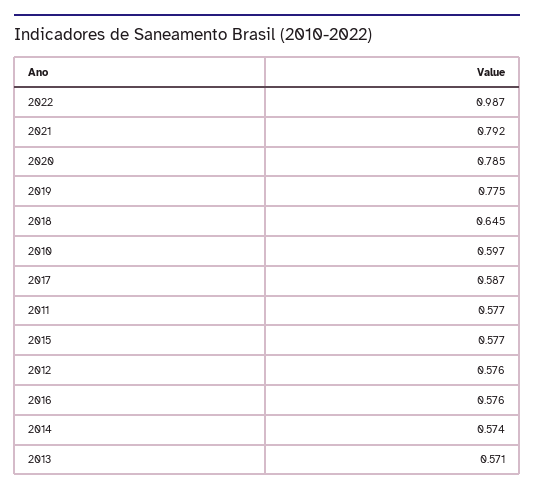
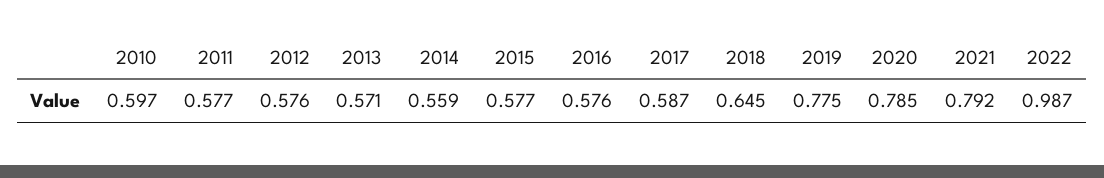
  {
    "2022": 0.987,
    "2021": 0.792,
    "2020": 0.785,
    "2019": 0.775,
    "2018": 0.645,
    "2010": 0.597,
    "2017": 0.587,
    "2011": 0.577,
    "2015": 0.577,
    "2012": 0.576,
    "2016": 0.576,
-   "2014": 0.574,
+   "2014": 0.559,
    "2013": 0.571
  }

